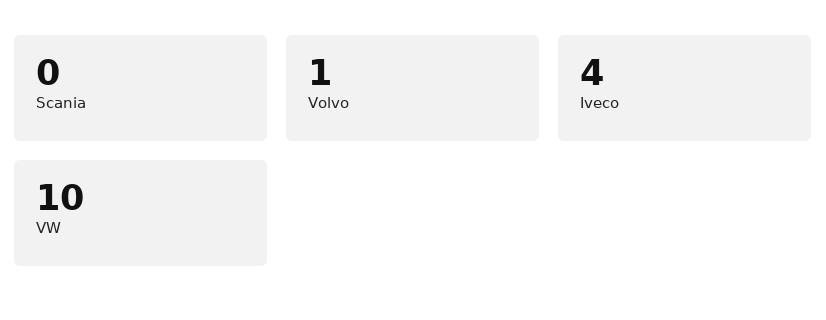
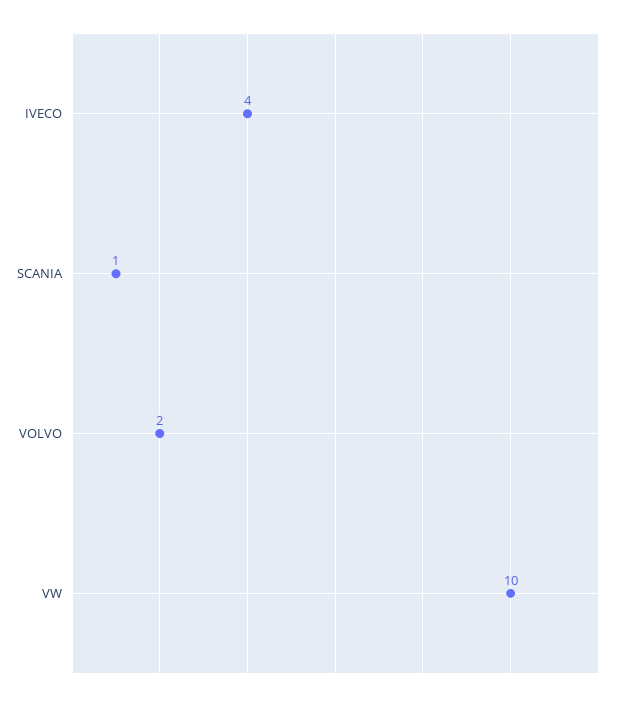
  {
-   "Scania": 0,
+   "Scania": 1,
-   "Volvo": 1,
+   "Volvo": 2,
    "Iveco": 4,
    "VW": 10
  }

